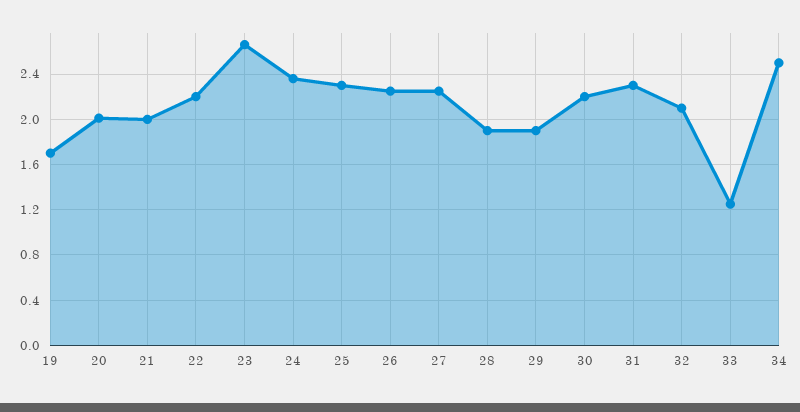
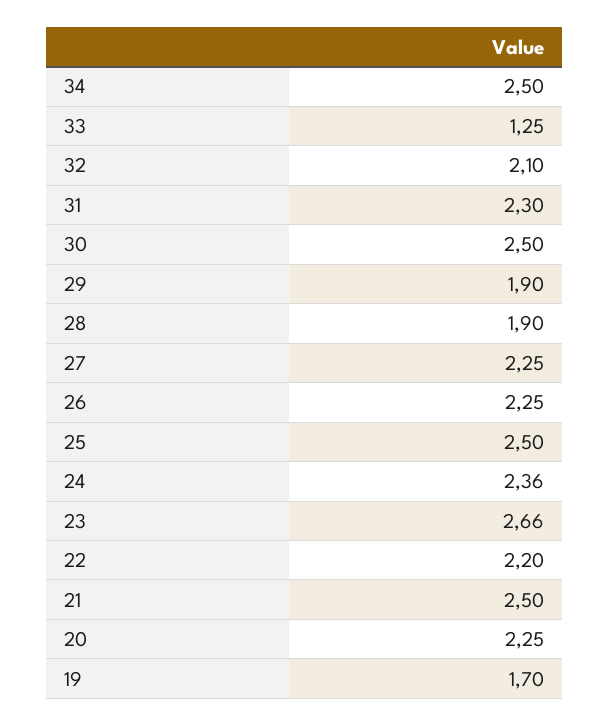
  {
    "19": 1.7,
-   "20": 2,
+   "20": 2.25,
-   "21": 2,
+   "21": 2.5,
    "22": 2.2,
    "23": 2.66,
    "24": 2.36,
-   "25": 2.3,
+   "25": 2.5,
    "26": 2.25,
    "27": 2.25,
    "28": 1.9,
    "29": 1.9,
-   "30": 2.2,
+   "30": 2.5,
    "31": 2.3,
    "32": 2.1,
    "33": 1.25,
    "34": 2.5
  }

